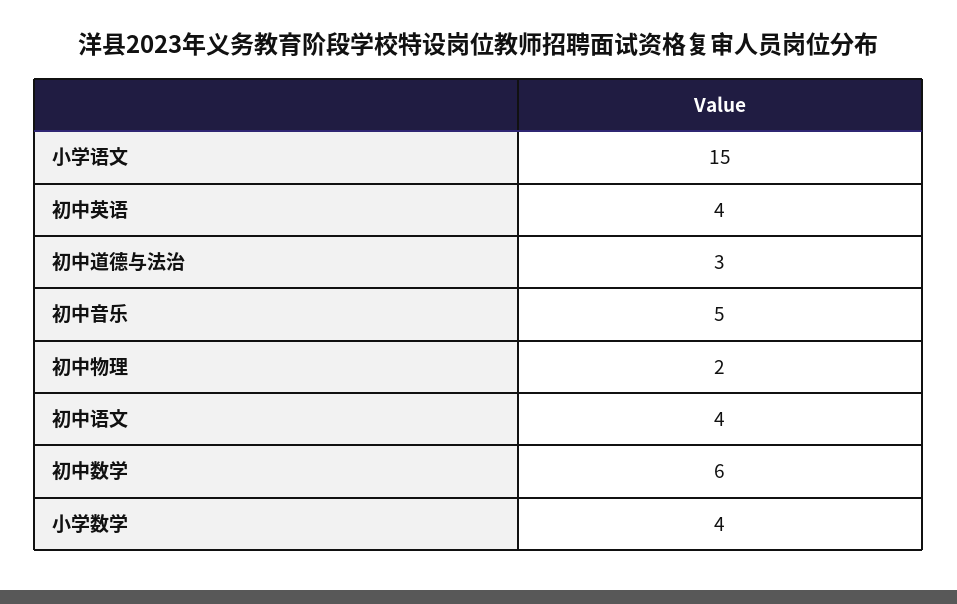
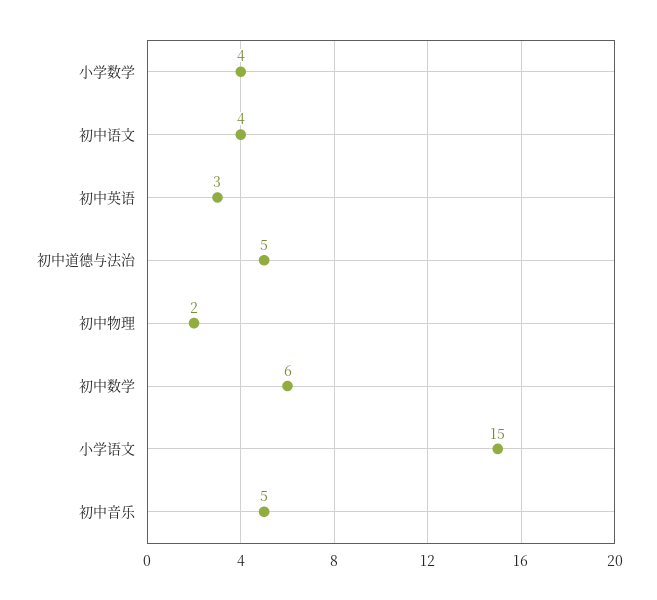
  {
    "小学语文": 15,
-   "初中英语": 4,
+   "初中英语": 3,
-   "初中道德与法治": 3,
+   "初中道德与法治": 5,
    "初中音乐": 5,
    "初中物理": 2,
    "初中语文": 4,
    "初中数学": 6,
    "小学数学": 4
  }

